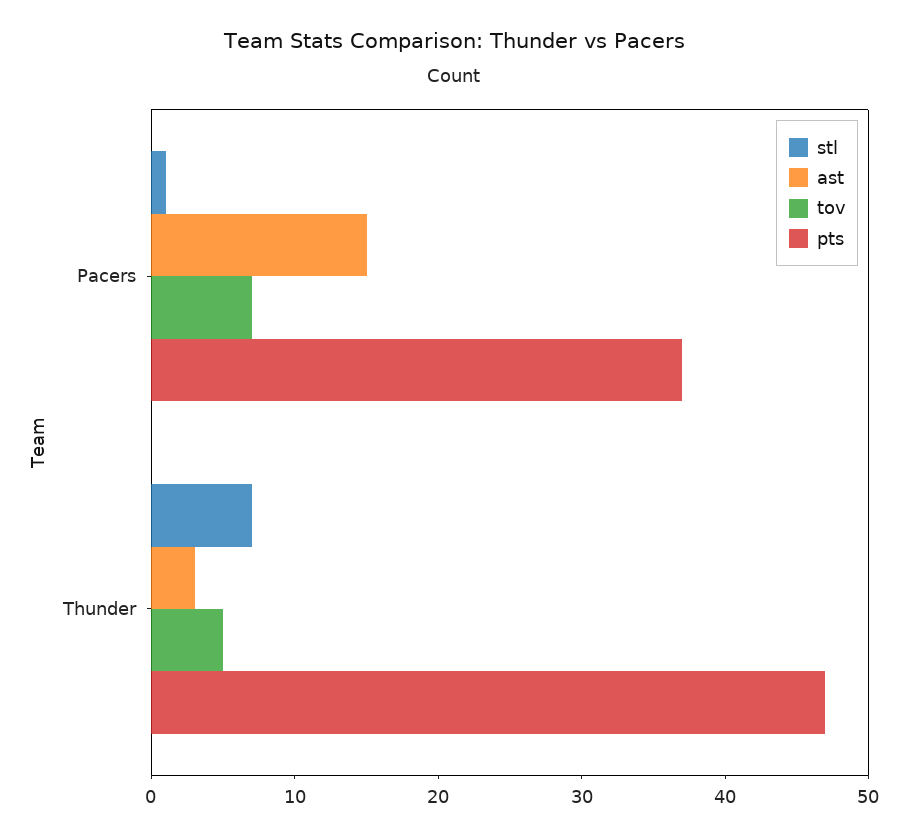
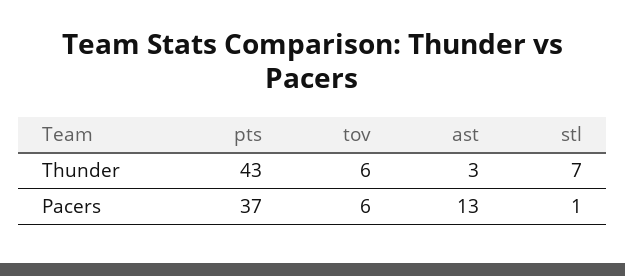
  {
    "stl": {
      "Pacers": 1,
      "Thunder": 7
    },
    "ast": {
-     "Pacers": 15,
+     "Pacers": 13,
      "Thunder": 3
    },
    "tov": {
-     "Pacers": 7,
+     "Pacers": 6,
-     "Thunder": 5
+     "Thunder": 6
    },
    "pts": {
      "Pacers": 37,
-     "Thunder": 47
+     "Thunder": 43
    }
  }

